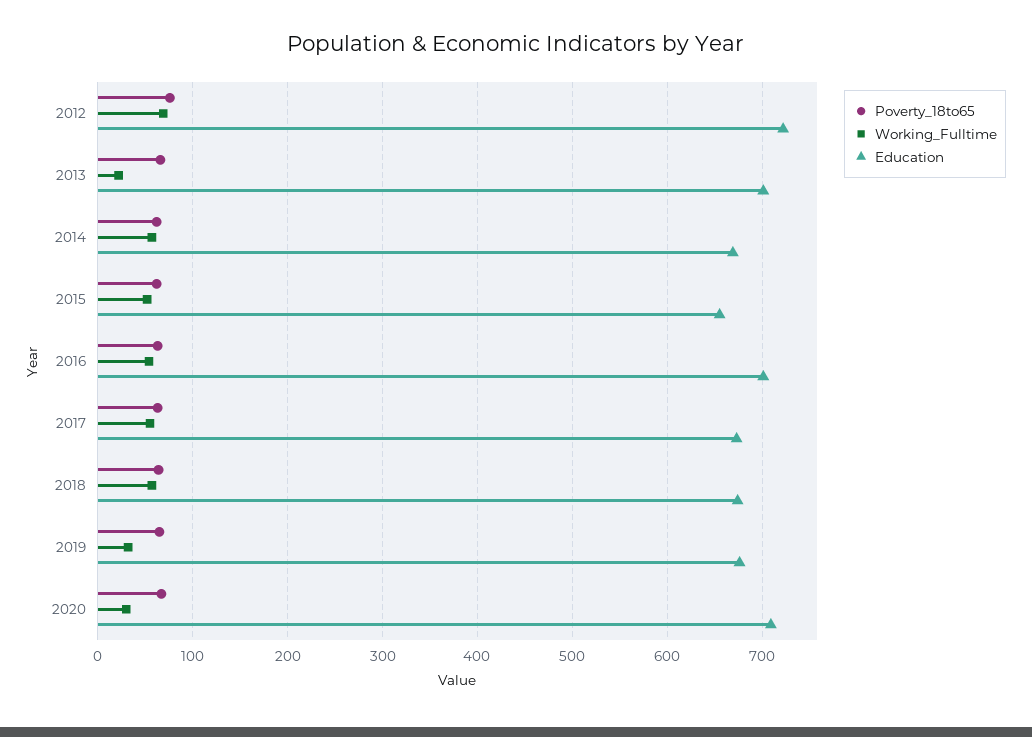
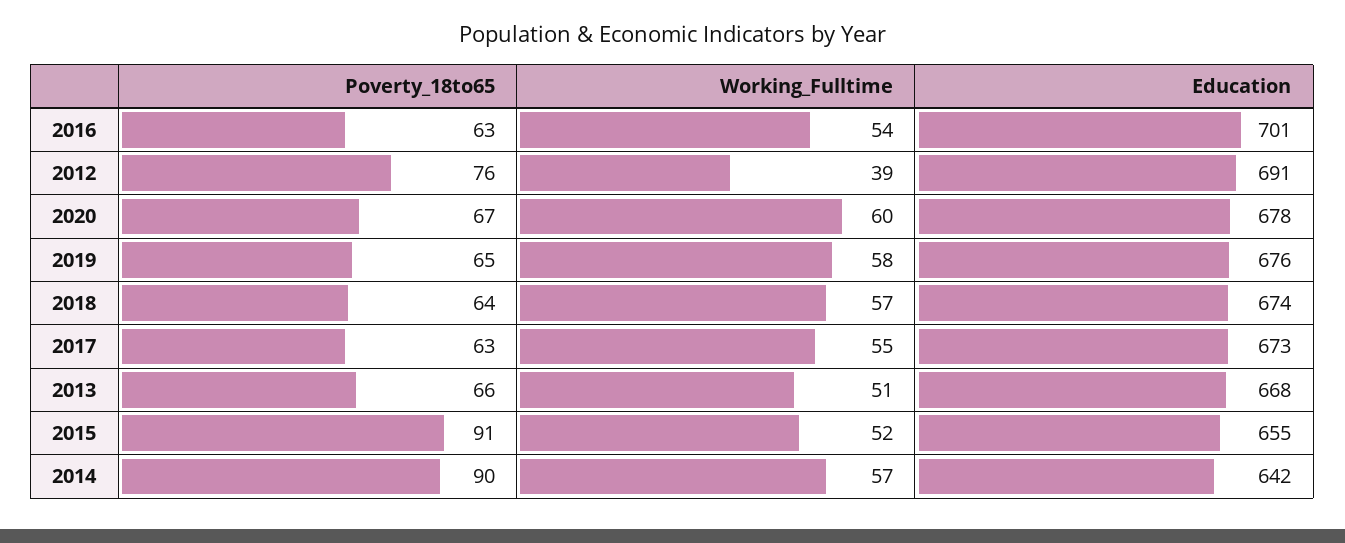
  {
    "Poverty_18to65": {
      "2012": 76,
      "2013": 66,
-     "2014": 60,
+     "2014": 90,
-     "2015": 60,
+     "2015": 91,
      "2016": 63,
      "2017": 63,
      "2018": 64,
      "2019": 65,
      "2020": 67
    },
    "Working_Fulltime": {
-     "2012": 70,
+     "2012": 39,
-     "2013": 20,
+     "2013": 51,
      "2014": 57,
      "2015": 52,
      "2016": 54,
      "2017": 55,
      "2018": 57,
-     "2019": 30,
+     "2019": 58,
-     "2020": 30
+     "2020": 60
    },
    "Education": {
-     "2012": 720,
+     "2012": 691,
-     "2013": 700,
+     "2013": 668,
-     "2014": 670,
+     "2014": 642,
      "2015": 655,
      "2016": 701,
      "2017": 673,
      "2018": 674,
      "2019": 676,
-     "2020": 710
+     "2020": 678
    }
  }

